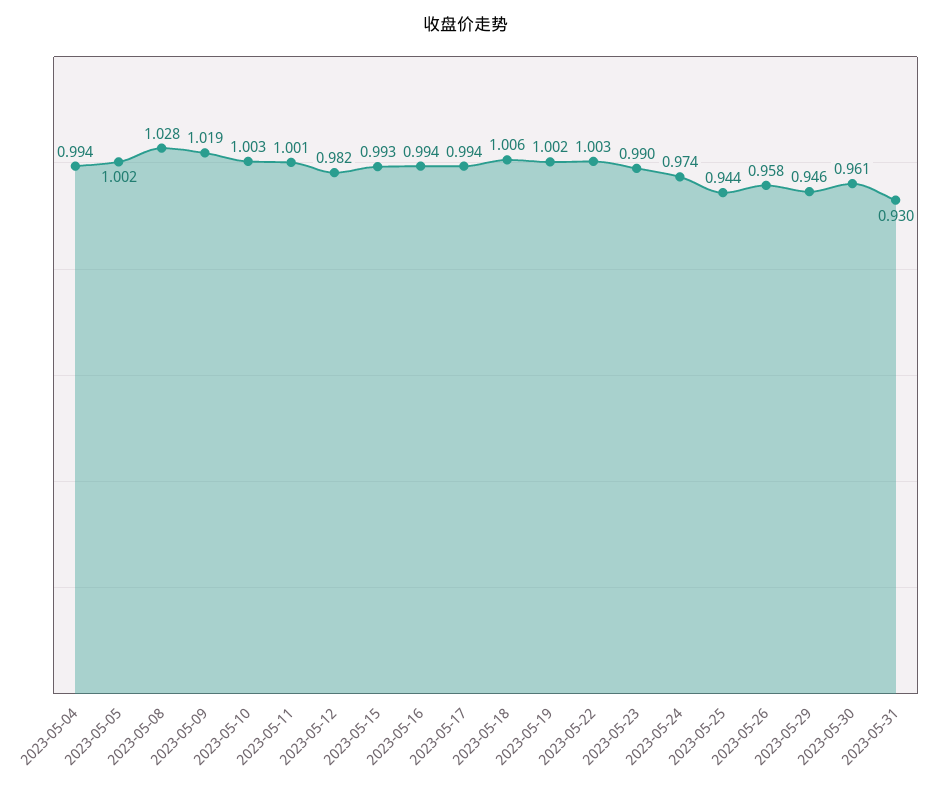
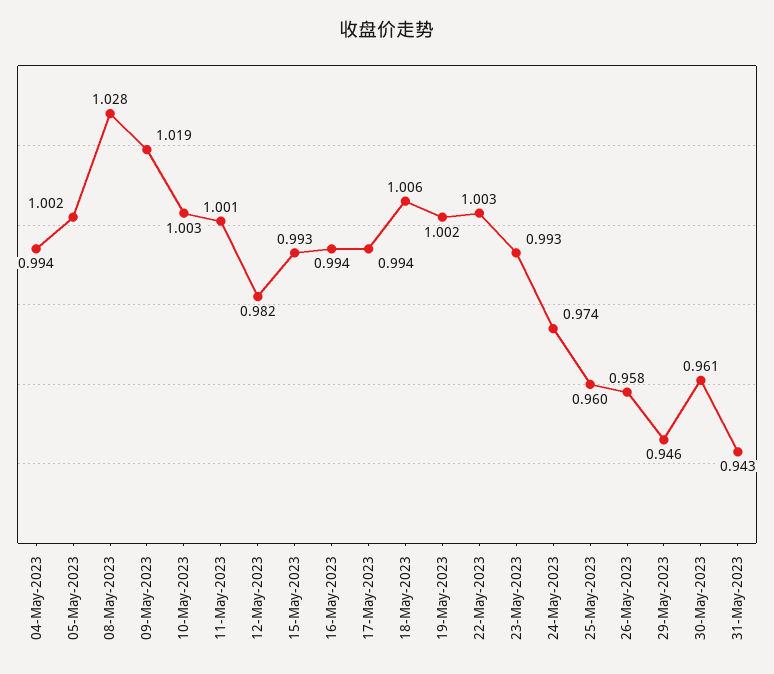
  {
    "2023-05-04": 0.994,
    "2023-05-05": 1.002,
    "2023-05-08": 1.028,
    "2023-05-09": 1.019,
    "2023-05-10": 1.003,
    "2023-05-11": 1.001,
    "2023-05-12": 0.982,
    "2023-05-15": 0.993,
    "2023-05-16": 0.994,
    "2023-05-17": 0.994,
    "2023-05-18": 1.006,
    "2023-05-19": 1.002,
    "2023-05-22": 1.003,
-   "2023-05-23": 0.99,
+   "2023-05-23": 0.993,
    "2023-05-24": 0.974,
-   "2023-05-25": 0.944,
+   "2023-05-25": 0.96,
    "2023-05-26": 0.958,
    "2023-05-29": 0.946,
    "2023-05-30": 0.961,
-   "2023-05-31": 0.93
+   "2023-05-31": 0.943
  }

